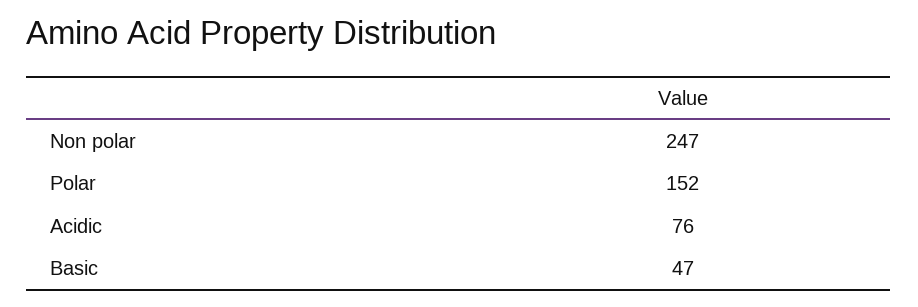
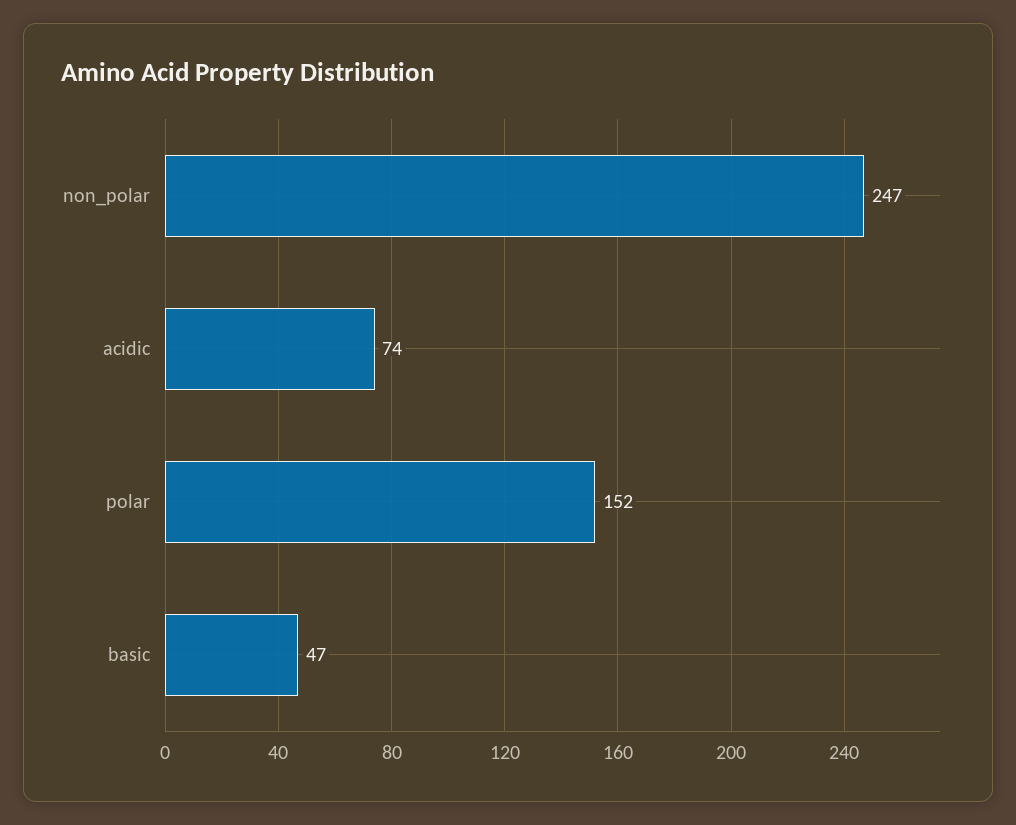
  {
    "Non polar": 247,
    "Polar": 152,
-   "Acidic": 76,
+   "Acidic": 74,
    "Basic": 47
  }

